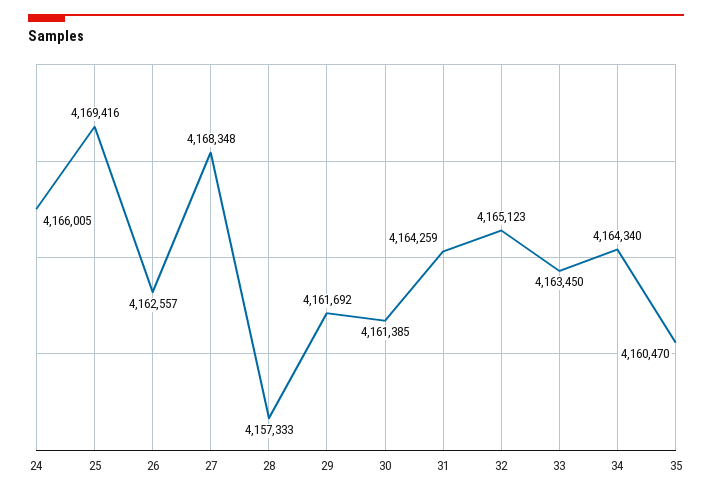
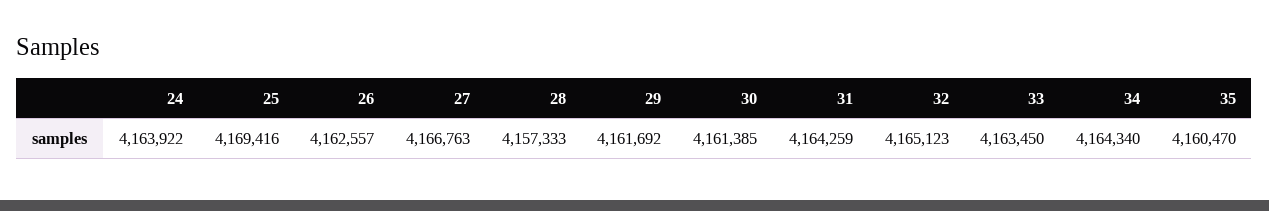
  {
-   "24": 4166005,
+   "24": 4163922,
    "25": 4169416,
    "26": 4162557,
-   "27": 4168348,
+   "27": 4166763,
    "28": 4157333,
    "29": 4161692,
    "30": 4161385,
    "31": 4164259,
    "32": 4165123,
    "33": 4163450,
    "34": 4164340,
    "35": 4160470
  }

